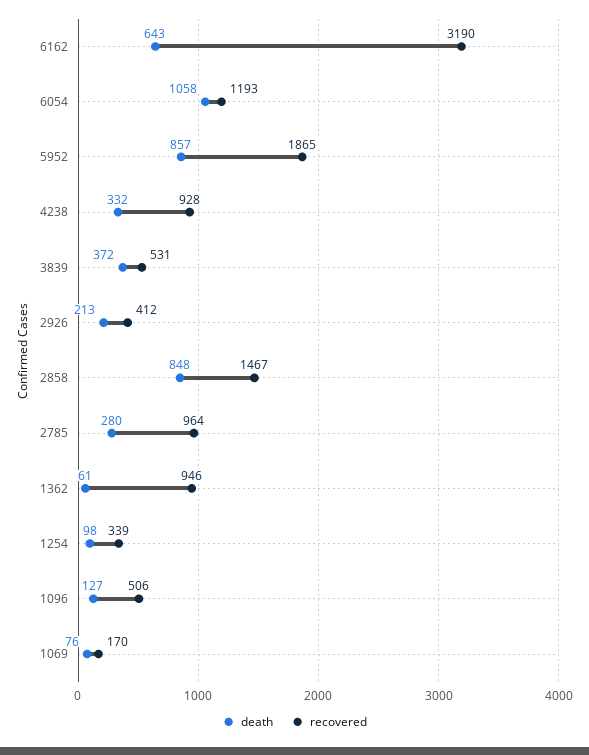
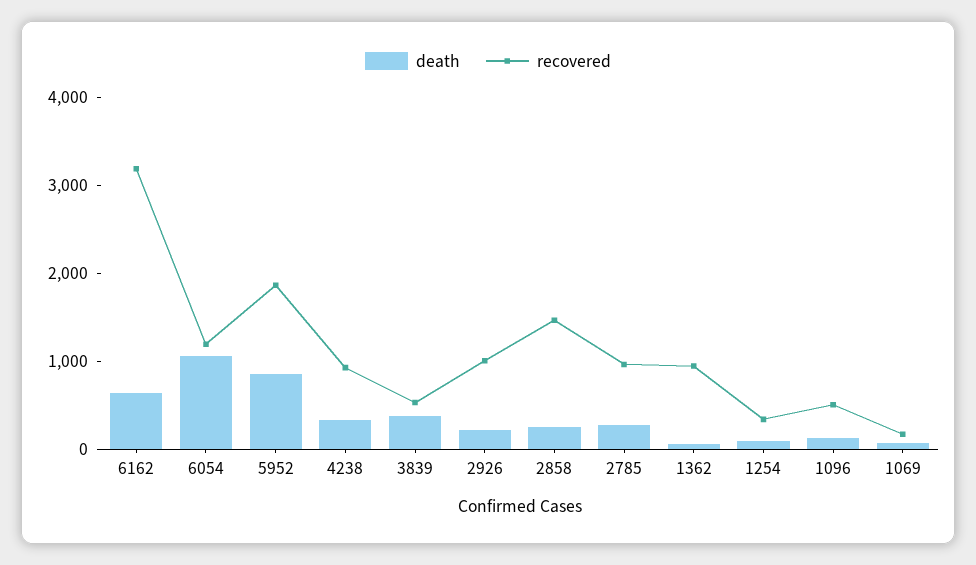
  {
    "death": {
      "6162": 643,
      "6054": 1058,
      "5952": 857,
      "4238": 332,
      "3839": 372,
      "2926": 213,
-     "2858": 848,
+     "2858": 200,
      "2785": 280,
      "1362": 61,
      "1254": 98,
      "1096": 127,
      "1069": 76
    },
    "recovered": {
      "6162": 3190,
      "6054": 1193,
      "5952": 1865,
      "4238": 928,
      "3839": 531,
-     "2926": 412,
+     "2926": 1000,
      "2858": 1467,
      "2785": 964,
      "1362": 946,
      "1254": 339,
      "1096": 506,
      "1069": 170
    }
  }

